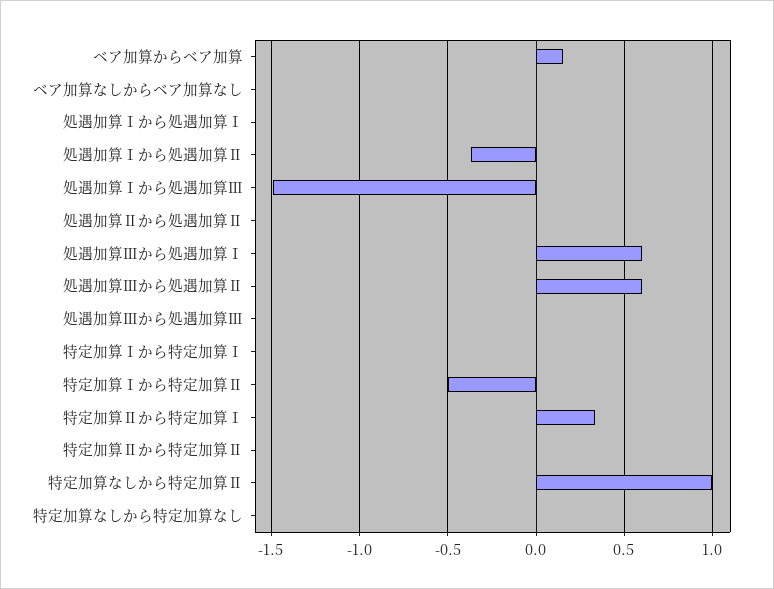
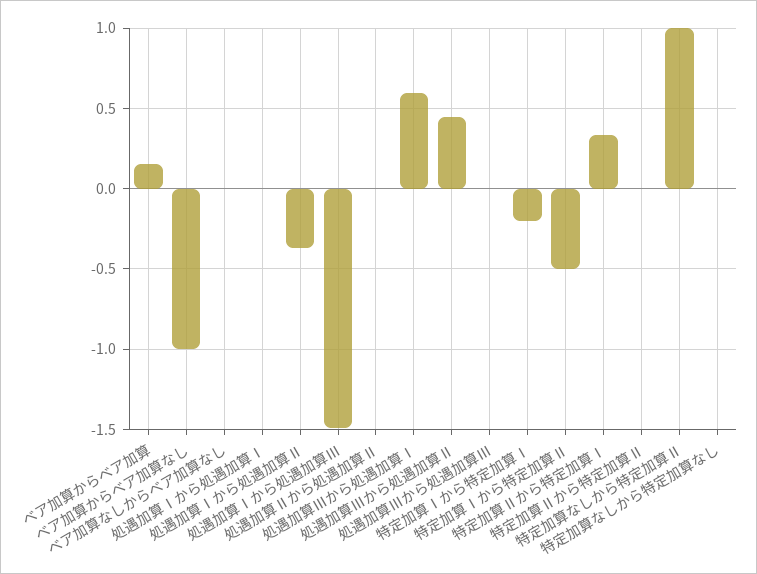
  {
    "ベア加算からベア加算": 0.15,
    "ベア加算なしからベア加算なし": 0,
    "処遇加算Ⅰから処遇加算Ⅰ": 0,
    "処遇加算Ⅰから処遇加算Ⅱ": -0.35,
    "処遇加算Ⅰから処遇加算Ⅲ": -1.5,
    "処遇加算Ⅱから処遇加算Ⅱ": 0,
    "処遇加算Ⅲから処遇加算Ⅰ": 0.6,
-   "処遇加算Ⅲから処遇加算Ⅱ": 0.6,
+   "処遇加算Ⅲから処遇加算Ⅱ": 0.45,
    "処遇加算Ⅲから処遇加算Ⅲ": 0,
-   "特定加算Ⅰから特定加算Ⅰ": 0,
+   "特定加算Ⅰから特定加算Ⅰ": -0.2,
    "特定加算Ⅰから特定加算Ⅱ": -0.5,
    "特定加算Ⅱから特定加算Ⅰ": 0.35,
    "特定加算Ⅱから特定加算Ⅱ": 0,
    "特定加算なしから特定加算Ⅱ": 1,
-   "特定加算なしから特定加算なし": 0
+   "特定加算なしから特定加算なし": 0,
+   "ベア加算からベア加算なし": -1
  }

